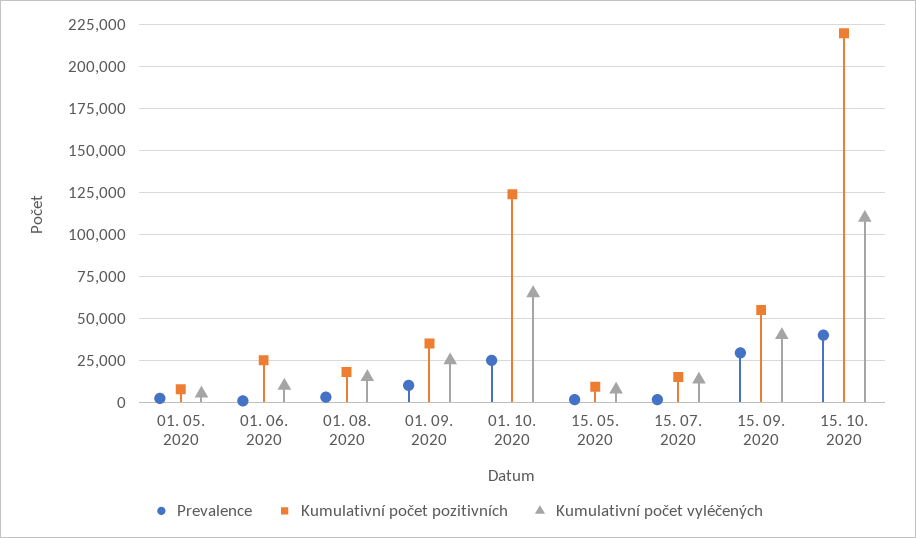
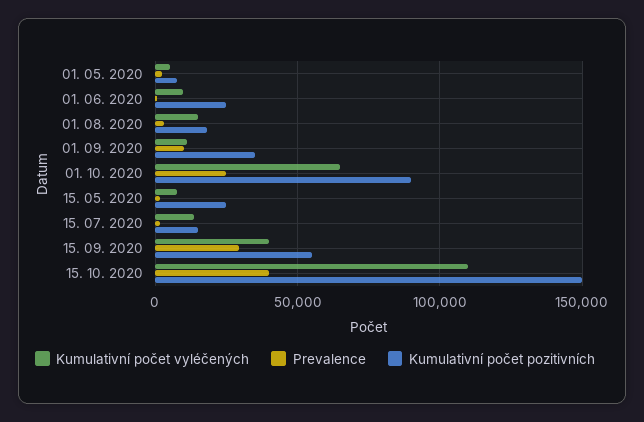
  {
    "Prevalence": {
      "01. 05. 2020": 0,
      "01. 06. 2020": 0,
      "01. 08. 2020": 5000,
      "01. 09. 2020": 10000,
      "01. 10. 2020": 25000,
      "15. 05. 2020": 0,
      "15. 07. 2020": 0,
      "15. 09. 2020": 30000,
      "15. 10. 2020": 40000
    },
    "Kumulativní počet pozitivních": {
      "01. 05. 2020": 10000,
      "01. 06. 2020": 25000,
      "01. 08. 2020": 20000,
      "01. 09. 2020": 35000,
-     "01. 10. 2020": 125000,
+     "01. 10. 2020": 90000,
-     "15. 05. 2020": 10000,
+     "15. 05. 2020": 25000,
      "15. 07. 2020": 15000,
      "15. 09. 2020": 55000,
-     "15. 10. 2020": 220000
+     "15. 10. 2020": 150000
    },
    "Kumulativní počet vyléčených": {
      "01. 05. 2020": 5000,
      "01. 06. 2020": 10000,
      "01. 08. 2020": 15000,
-     "01. 09. 2020": 25000,
+     "01. 09. 2020": 10000,
      "01. 10. 2020": 65000,
      "15. 05. 2020": 10000,
      "15. 07. 2020": 15000,
      "15. 09. 2020": 40000,
      "15. 10. 2020": 110000
    }
  }

